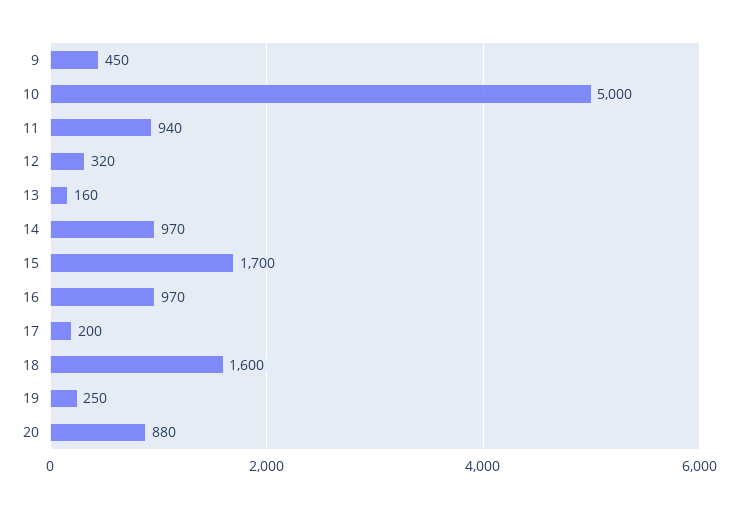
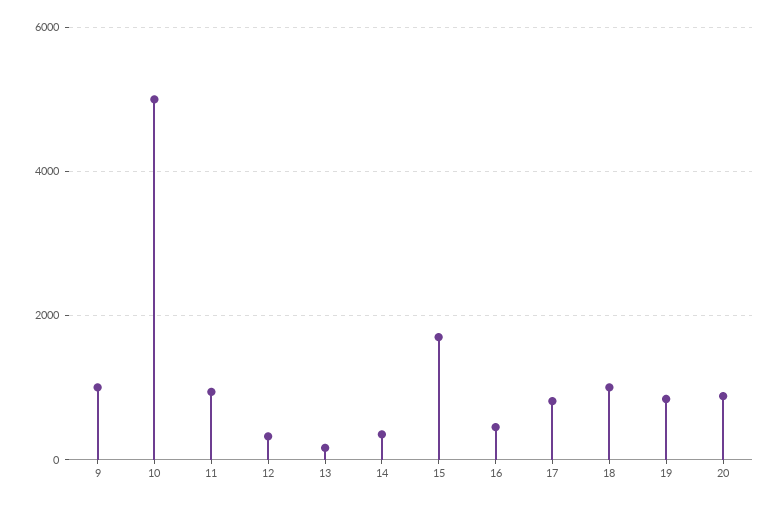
  {
-   "9": 450,
+   "9": 1000,
    "10": 5000,
    "11": 940,
    "12": 320,
    "13": 160,
-   "14": 970,
+   "14": 400,
    "15": 1700,
-   "16": 970,
+   "16": 400,
-   "17": 200,
+   "17": 800,
-   "18": 1600,
+   "18": 1000,
-   "19": 250,
+   "19": 800,
    "20": 880
  }

